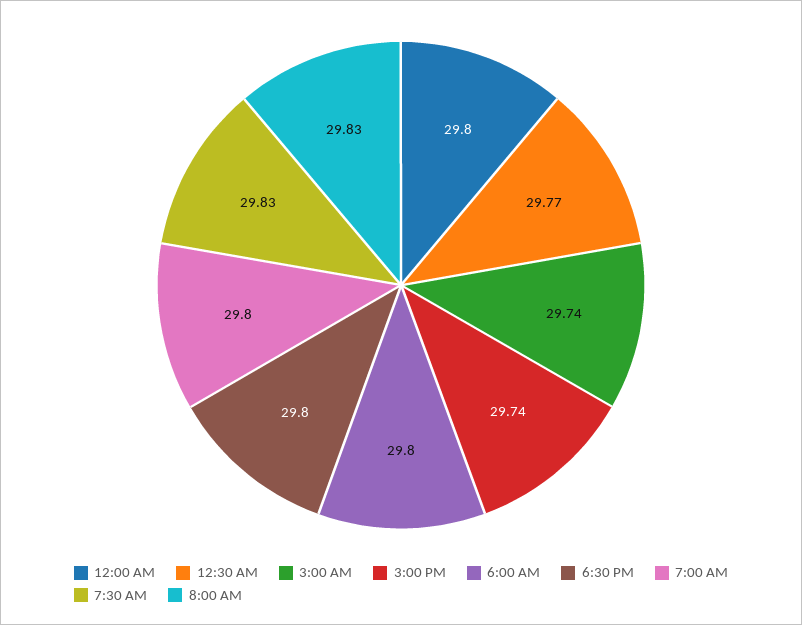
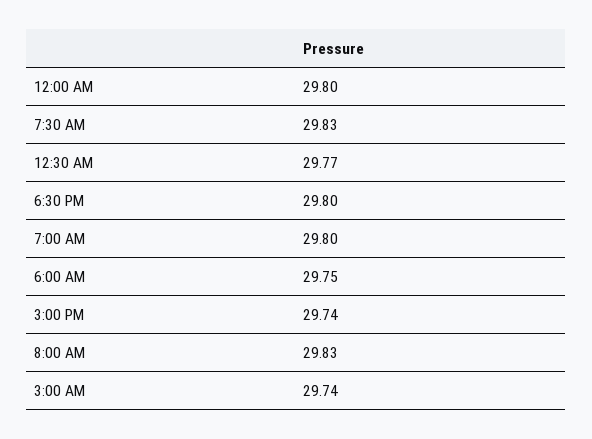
  {
    "12:00 AM": 29.8,
    "12:30 AM": 29.77,
    "3:00 AM": 29.74,
    "3:00 PM": 29.74,
-   "6:00 AM": 29.8,
+   "6:00 AM": 29.75,
    "6:30 PM": 29.8,
    "7:00 AM": 29.8,
    "7:30 AM": 29.83,
    "8:00 AM": 29.83
  }

